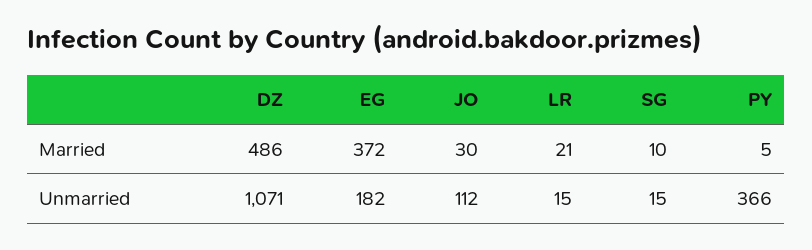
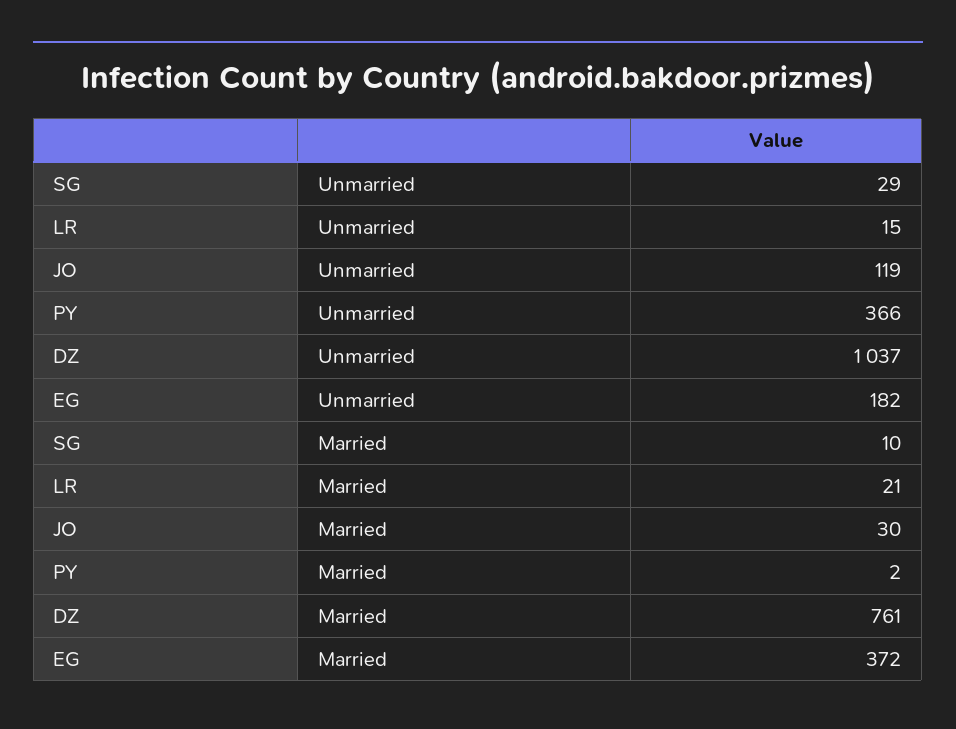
  {
    "DZ": {
-     "Married": 486,
+     "Married": 761,
-     "Unmarried": 1071
+     "Unmarried": 1037
    },
    "EG": {
      "Married": 372,
      "Unmarried": 182
    },
    "JO": {
      "Married": 30,
-     "Unmarried": 112
+     "Unmarried": 119
    },
    "LR": {
      "Married": 21,
      "Unmarried": 15
    },
    "SG": {
      "Married": 10,
-     "Unmarried": 15
+     "Unmarried": 29
    },
    "PY": {
-     "Married": 5,
+     "Married": 2,
      "Unmarried": 366
    }
  }

